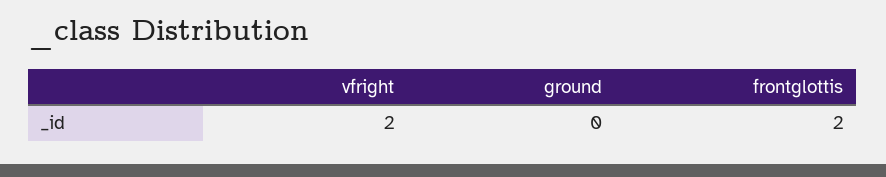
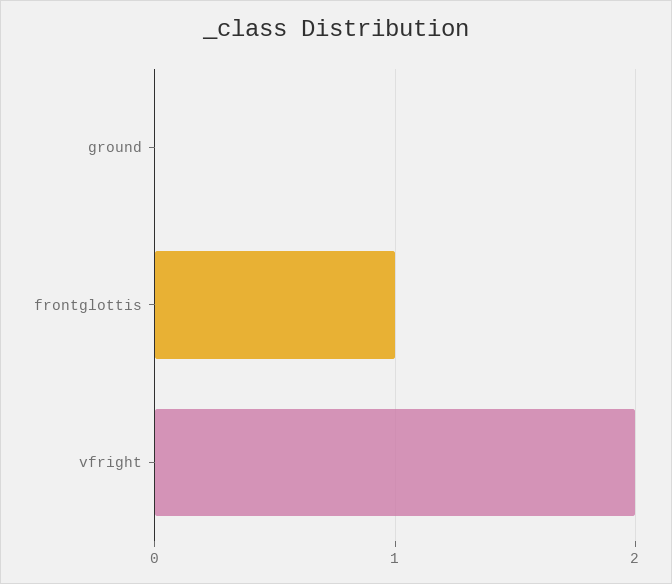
  {
    "vfright": 2,
    "ground": 0,
-   "frontglottis": 2
+   "frontglottis": 1
  }

